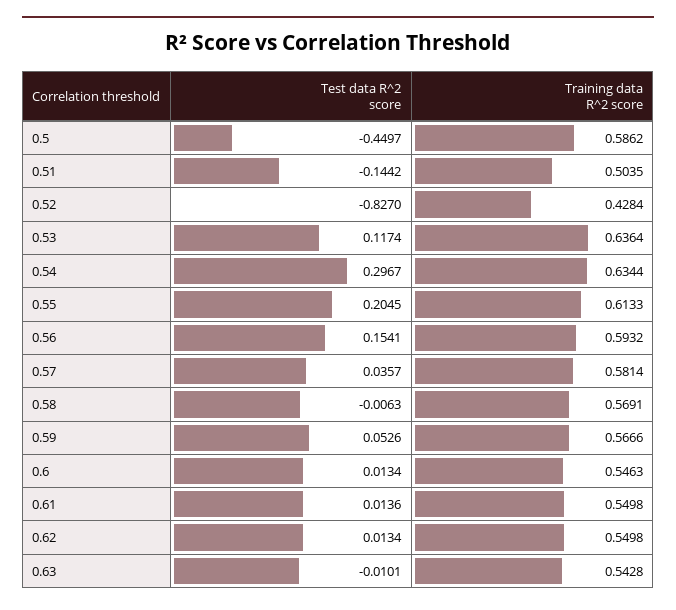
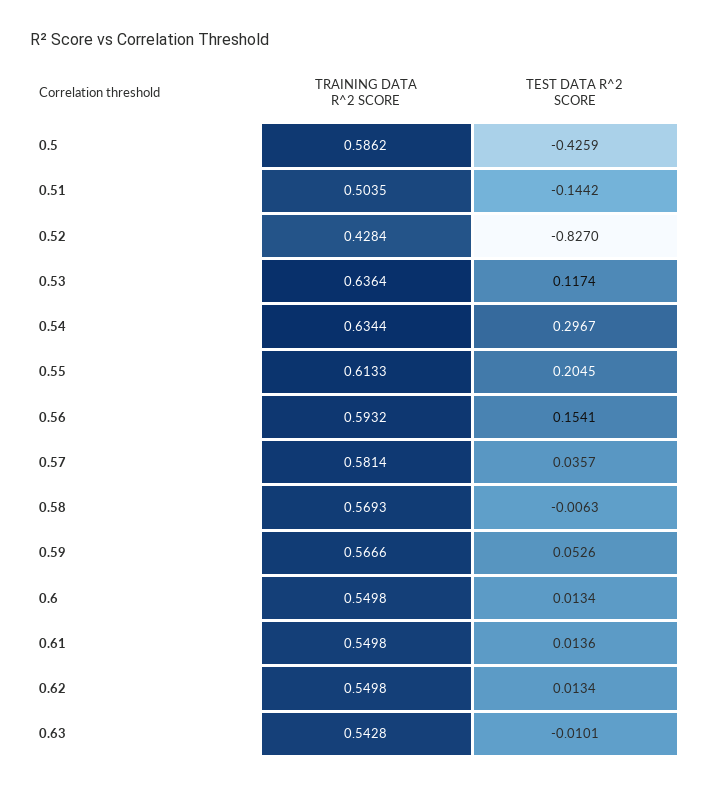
  {
    "Test data R^2 score": {
-     "0.5": -0.4497,
+     "0.5": -0.4259,
      "0.51": -0.1442,
      "0.52": -0.827,
      "0.53": 0.1174,
      "0.54": 0.2967,
      "0.55": 0.2045,
      "0.56": 0.1541,
      "0.57": 0.0357,
      "0.58": -0.0063,
      "0.59": 0.0526,
      "0.6": 0.0134,
      "0.61": 0.0136,
      "0.62": 0.0134,
      "0.63": -0.0101
    },
    "Training data R^2 score": {
      "0.5": 0.5862,
      "0.51": 0.5035,
      "0.52": 0.4284,
      "0.53": 0.6364,
      "0.54": 0.6344,
      "0.55": 0.6133,
      "0.56": 0.5932,
      "0.57": 0.5814,
-     "0.58": 0.5691,
+     "0.58": 0.5693,
      "0.59": 0.5666,
-     "0.6": 0.5463,
+     "0.6": 0.5498,
      "0.61": 0.5498,
      "0.62": 0.5498,
      "0.63": 0.5428
    }
  }

